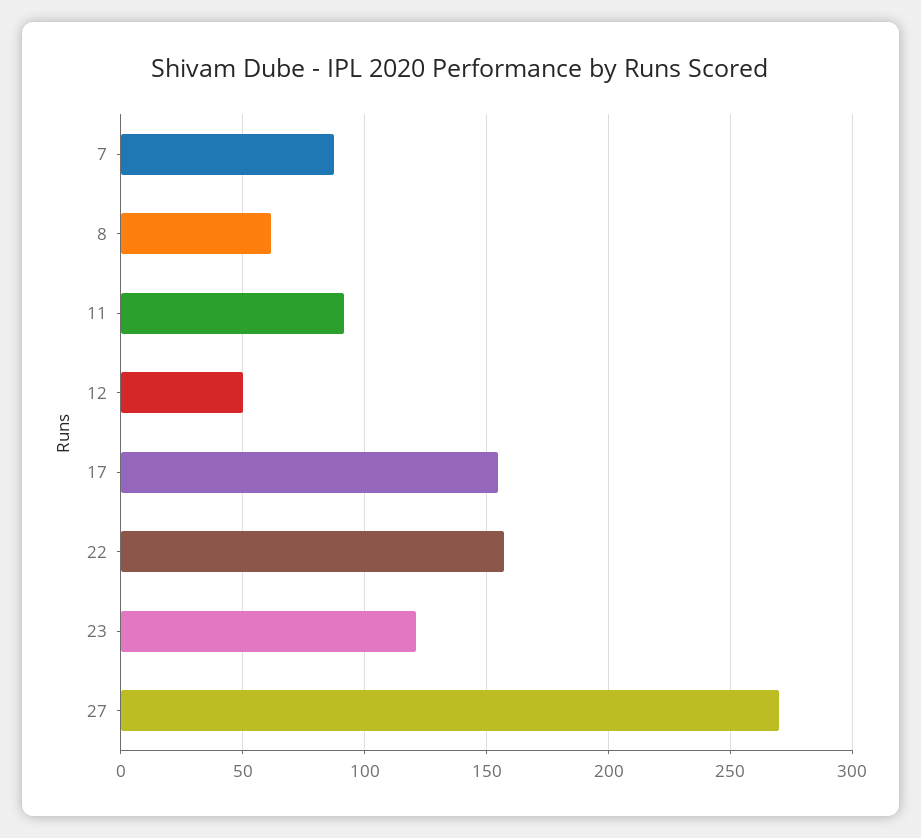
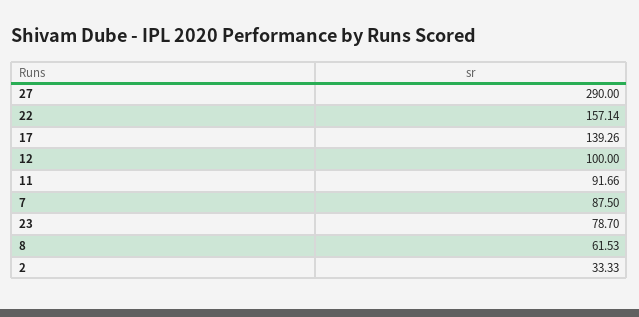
  {
    "7": 87.5,
    "8": 61.53,
    "11": 91.66,
-   "12": 50,
+   "12": 100,
-   "17": 155,
+   "17": 139.26,
    "22": 157.14,
-   "23": 120,
+   "23": 78.7,
-   "27": 270
+   "27": 290,
+   "2": 33.33
  }

